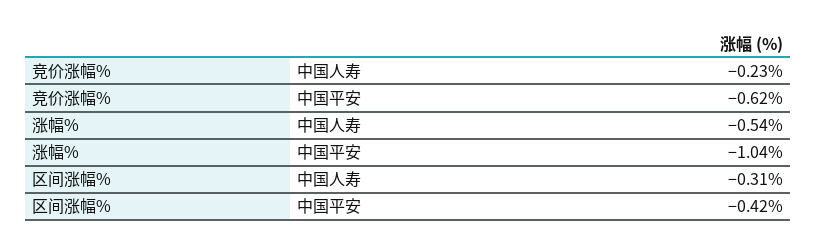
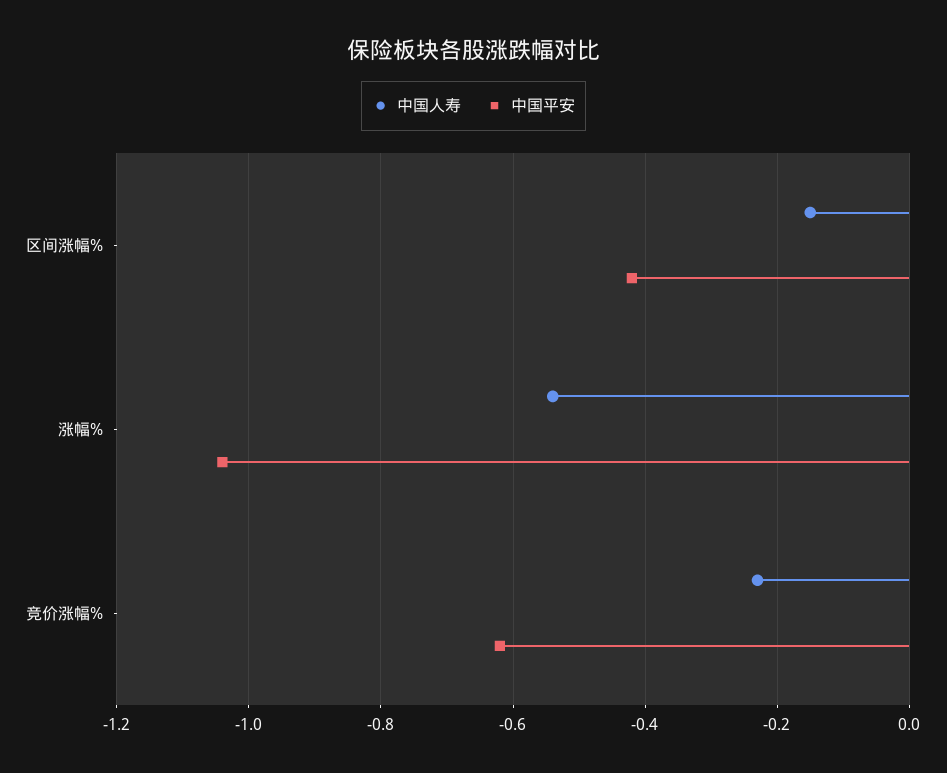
  {
    "中国人寿": {
      "竞价涨幅%": -0.23,
      "涨幅%": -0.54,
-     "区间涨幅%": -0.31
+     "区间涨幅%": -0.15
    },
    "中国平安": {
      "竞价涨幅%": -0.62,
      "涨幅%": -1.04,
      "区间涨幅%": -0.42
    }
  }

